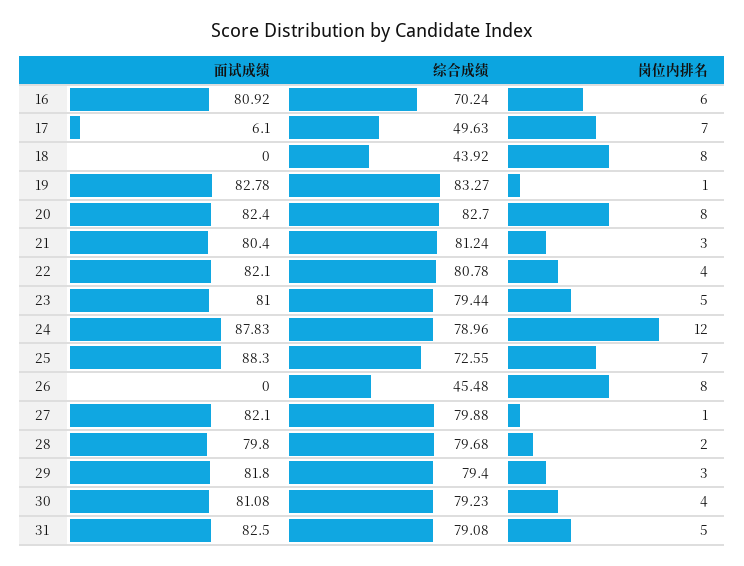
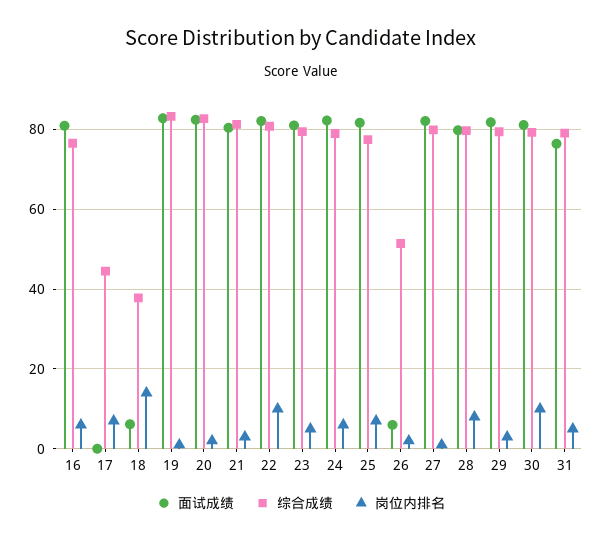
  {
    "面试成绩": {
      "16": 80.92,
-     "17": 6.1,
+     "17": 0,
-     "18": 0,
+     "18": 6,
      "19": 82.78,
      "20": 82.4,
      "21": 80.4,
      "22": 82.1,
      "23": 81,
-     "24": 87.83,
+     "24": 82,
-     "25": 88.3,
+     "25": 82,
-     "26": 0,
+     "26": 6,
      "27": 82.1,
      "28": 79.8,
      "29": 81.8,
      "30": 81.08,
-     "31": 82.5
+     "31": 76
    },
    "综合成绩": {
-     "16": 70.24,
+     "16": 76,
-     "17": 49.63,
+     "17": 44,
-     "18": 43.92,
+     "18": 38,
      "19": 83.27,
      "20": 82.7,
      "21": 81.24,
      "22": 80.78,
      "23": 79.44,
      "24": 78.96,
-     "25": 72.55,
+     "25": 78,
-     "26": 45.48,
+     "26": 52,
      "27": 79.88,
      "28": 79.68,
      "29": 79.4,
      "30": 79.23,
      "31": 79.08
    },
    "岗位内排名": {
      "16": 6,
      "17": 7,
-     "18": 8,
+     "18": 14,
      "19": 1,
-     "20": 8,
+     "20": 2,
      "21": 3,
-     "22": 4,
+     "22": 10,
      "23": 5,
-     "24": 12,
+     "24": 6,
      "25": 7,
-     "26": 8,
+     "26": 2,
      "27": 1,
-     "28": 2,
+     "28": 8,
      "29": 3,
-     "30": 4,
+     "30": 10,
      "31": 5
    }
  }

